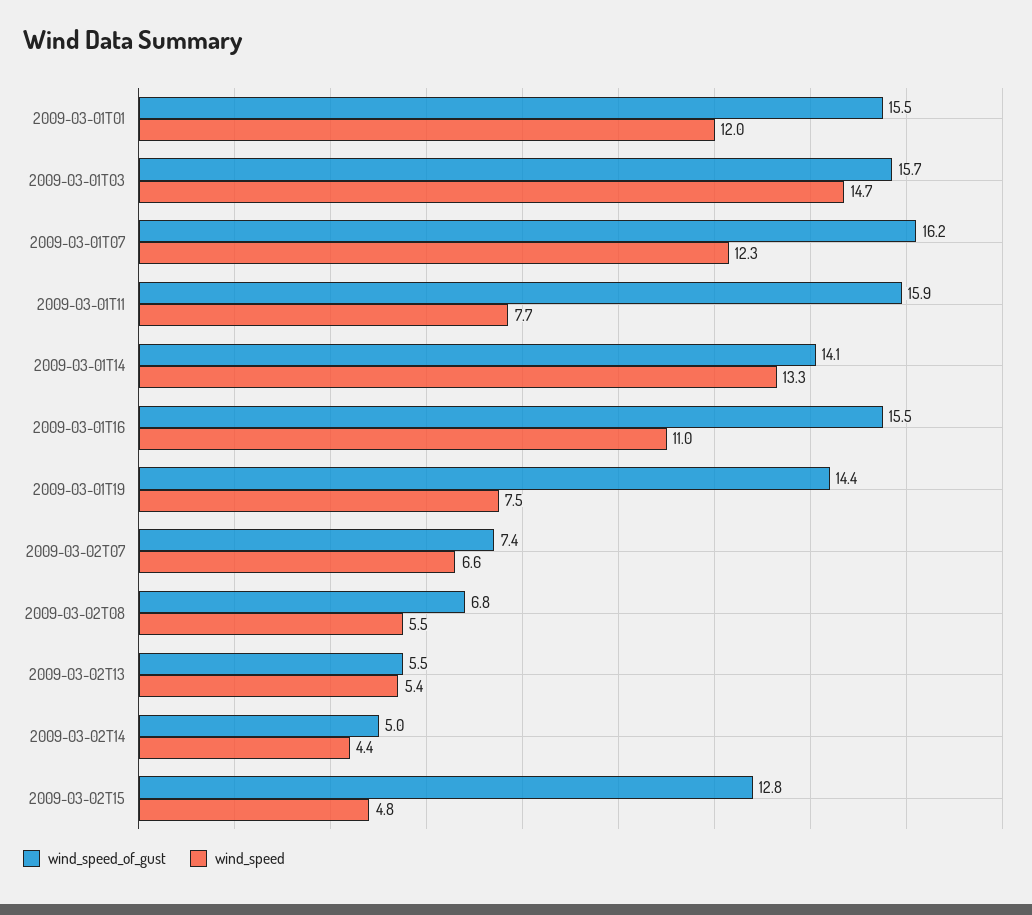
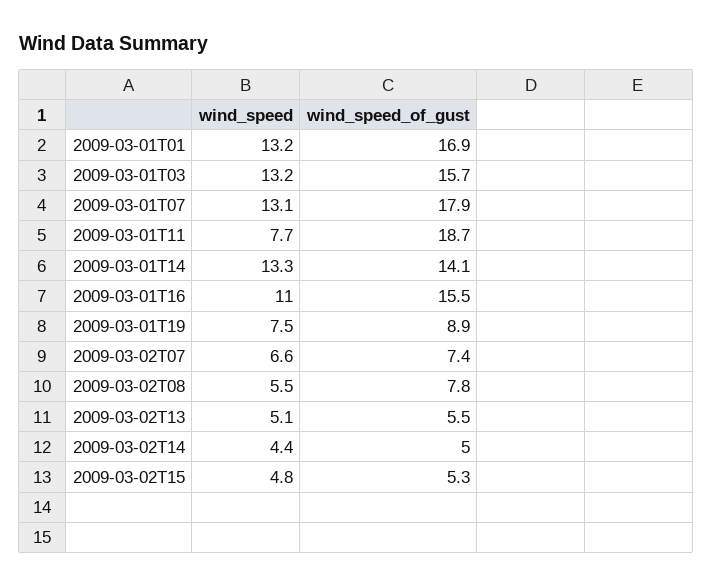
  {
    "wind_speed_of_gust": {
-     "2009-03-01T01": 15.5,
+     "2009-03-01T01": 16.9,
      "2009-03-01T03": 15.7,
-     "2009-03-01T07": 16.2,
+     "2009-03-01T07": 17.9,
-     "2009-03-01T11": 15.9,
+     "2009-03-01T11": 18.7,
      "2009-03-01T14": 14.1,
      "2009-03-01T16": 15.5,
-     "2009-03-01T19": 14.4,
+     "2009-03-01T19": 8.9,
      "2009-03-02T07": 7.4,
-     "2009-03-02T08": 6.8,
+     "2009-03-02T08": 7.8,
      "2009-03-02T13": 5.5,
      "2009-03-02T14": 5,
-     "2009-03-02T15": 12.8
+     "2009-03-02T15": 5.3
    },
    "wind_speed": {
-     "2009-03-01T01": 12,
+     "2009-03-01T01": 13.2,
-     "2009-03-01T03": 14.7,
+     "2009-03-01T03": 13.2,
-     "2009-03-01T07": 12.3,
+     "2009-03-01T07": 13.1,
      "2009-03-01T11": 7.7,
      "2009-03-01T14": 13.3,
      "2009-03-01T16": 11,
      "2009-03-01T19": 7.5,
      "2009-03-02T07": 6.6,
      "2009-03-02T08": 5.5,
-     "2009-03-02T13": 5.4,
+     "2009-03-02T13": 5.1,
      "2009-03-02T14": 4.4,
      "2009-03-02T15": 4.8
    }
  }

